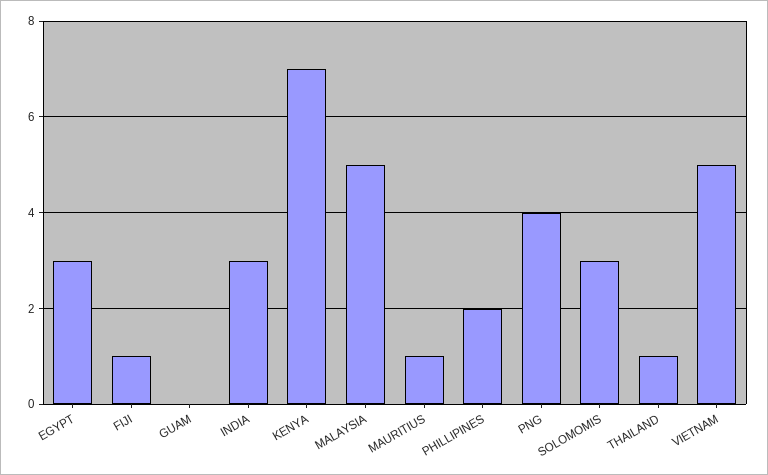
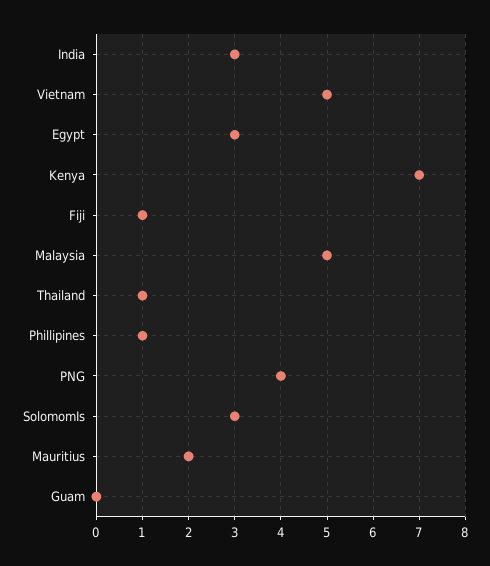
  {
    "EGYPT": 3,
    "FIJI": 1,
    "GUAM": 0,
    "INDIA": 3,
    "KENYA": 7,
    "MALAYSIA": 5,
-   "MAURITIUS": 1,
+   "MAURITIUS": 2,
-   "PHILLIPINES": 2,
+   "PHILLIPINES": 1,
    "PNG": 4,
    "SOLOMOMIS": 3,
    "THAILAND": 1,
    "VIETNAM": 5
  }

